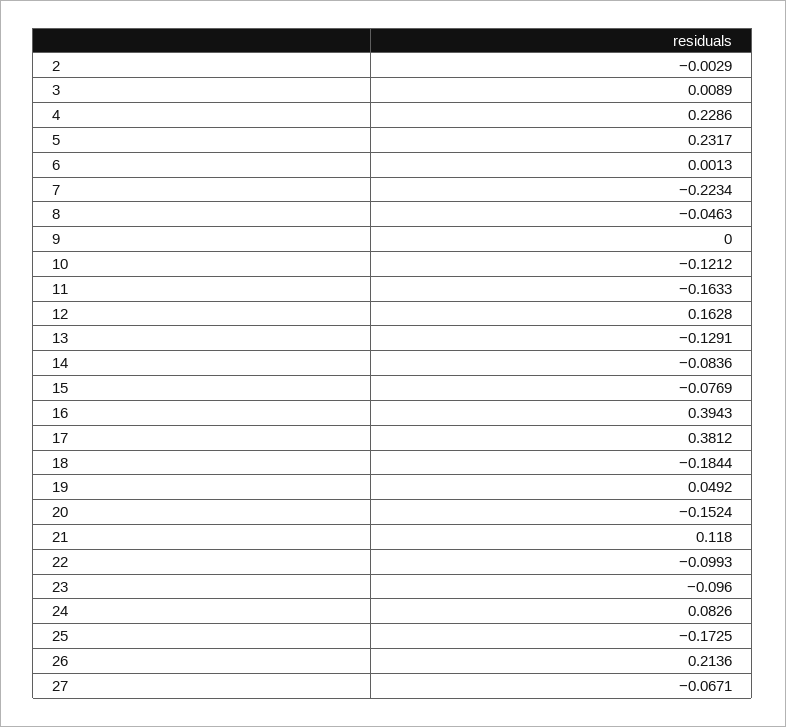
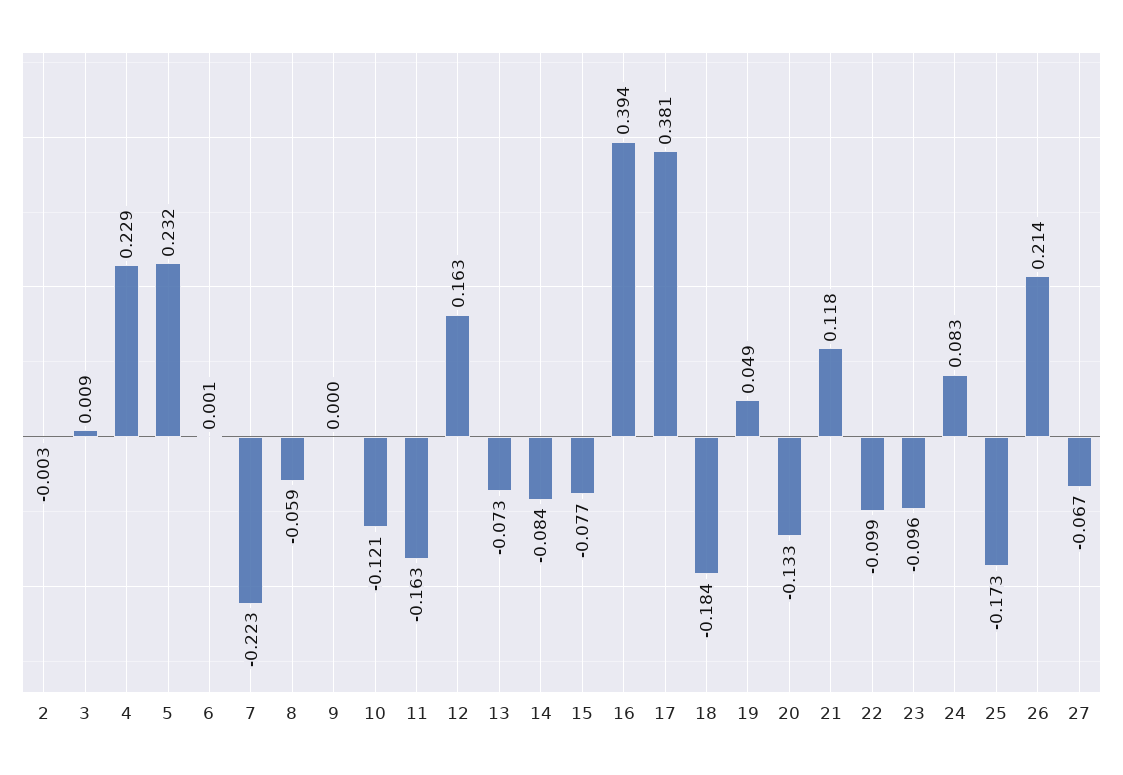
  {
    "2": -0.0029,
    "3": 0.0089,
    "4": 0.2286,
    "5": 0.2317,
    "6": 0.0013,
    "7": -0.2234,
-   "8": -0.0463,
+   "8": -0.059,
    "9": 0,
    "10": -0.1212,
    "11": -0.1633,
    "12": 0.1628,
-   "13": -0.1291,
+   "13": -0.073,
    "14": -0.0836,
    "15": -0.0769,
    "16": 0.3943,
    "17": 0.3812,
    "18": -0.1844,
    "19": 0.0492,
-   "20": -0.1524,
+   "20": -0.133,
    "21": 0.118,
    "22": -0.0993,
    "23": -0.096,
    "24": 0.0826,
    "25": -0.1725,
    "26": 0.2136,
    "27": -0.0671
  }

